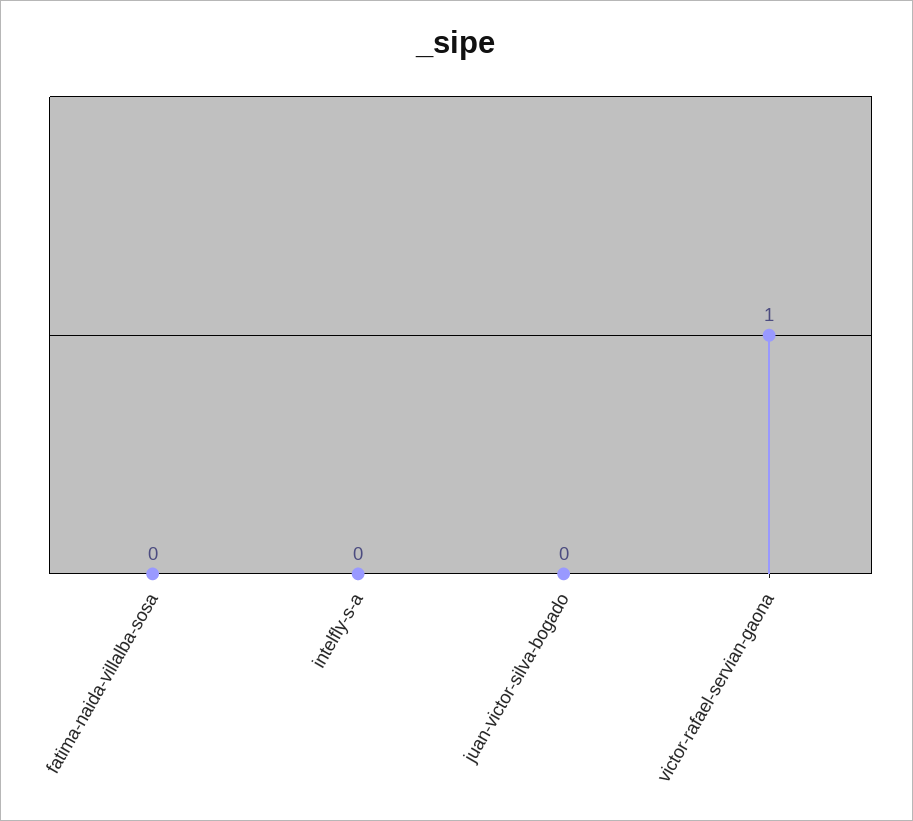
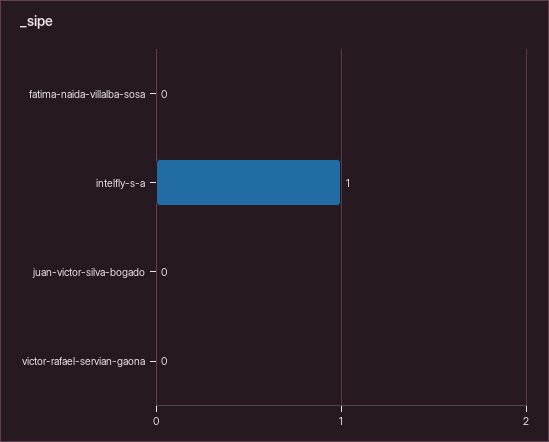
  {
    "fatima-naida-villalba-sosa": 0,
-   "intelfly-s-a": 0,
+   "intelfly-s-a": 1,
    "juan-victor-silva-bogado": 0,
-   "victor-rafael-servian-gaona": 1
+   "victor-rafael-servian-gaona": 0
  }

